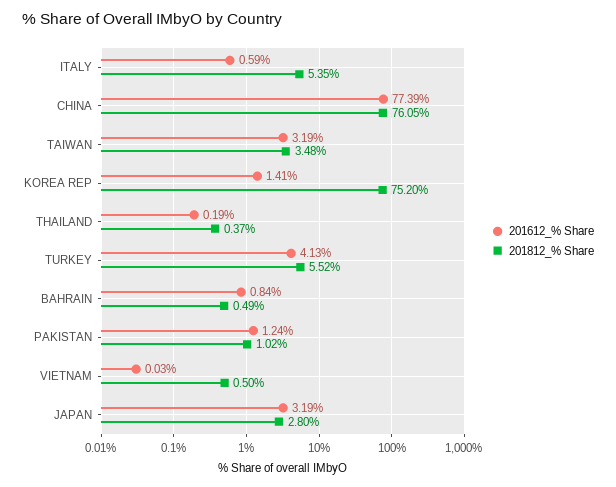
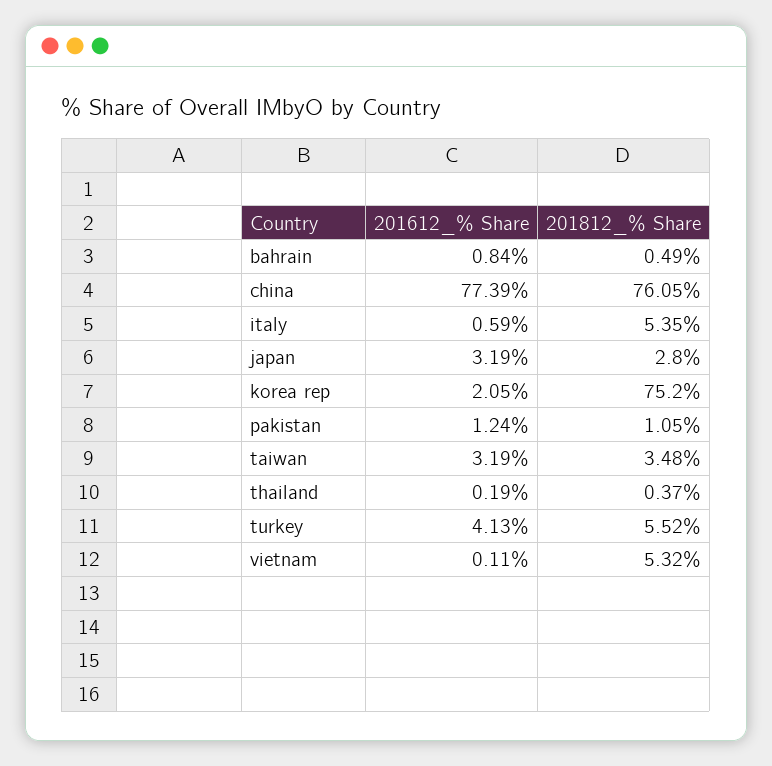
  {
    "201612_% Share": {
      "ITALY": 0.59,
      "CHINA": 77.39,
      "TAIWAN": 3.19,
-     "KOREA REP": 1.41,
+     "KOREA REP": 2.05,
      "THAILAND": 0.19,
      "TURKEY": 4.13,
      "BAHRAIN": 0.84,
      "PAKISTAN": 1.24,
-     "VIETNAM": 0.03,
+     "VIETNAM": 0.11,
      "JAPAN": 3.19
    },
    "201812_% Share": {
      "ITALY": 5.35,
      "CHINA": 76.05,
      "TAIWAN": 3.48,
      "KOREA REP": 75.2,
      "THAILAND": 0.37,
      "TURKEY": 5.52,
      "BAHRAIN": 0.49,
-     "PAKISTAN": 1.02,
+     "PAKISTAN": 1.05,
-     "VIETNAM": 0.5,
+     "VIETNAM": 5.32,
      "JAPAN": 2.8
    }
  }

